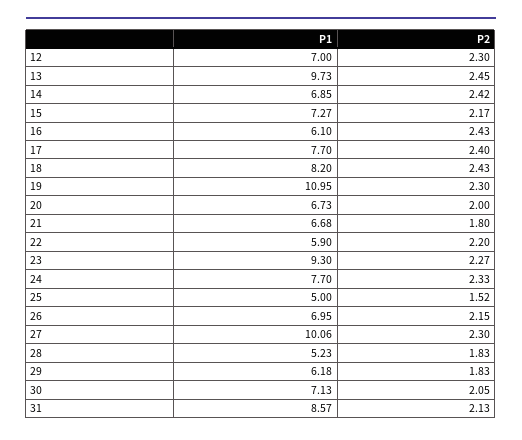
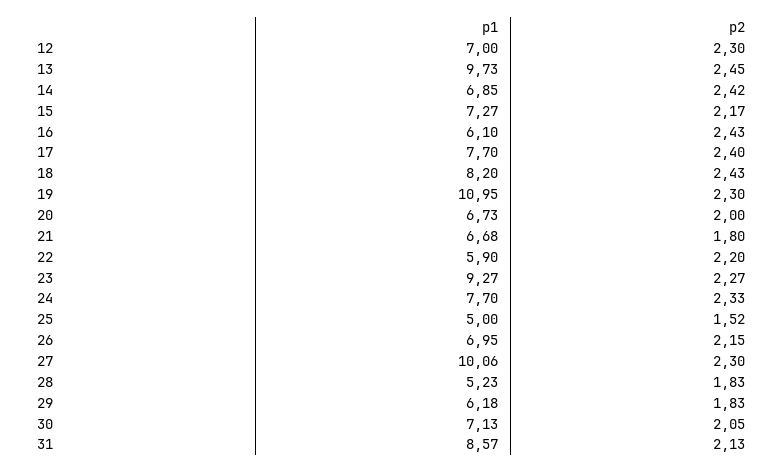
  {
    "P1": {
      "12": 7,
      "13": 9.73,
      "14": 6.85,
      "15": 7.27,
      "16": 6.1,
      "17": 7.7,
      "18": 8.2,
      "19": 10.95,
      "20": 6.73,
      "21": 6.68,
      "22": 5.9,
-     "23": 9.3,
+     "23": 9.27,
      "24": 7.7,
      "25": 5,
      "26": 6.95,
      "27": 10.06,
      "28": 5.23,
      "29": 6.18,
      "30": 7.13,
      "31": 8.57
    },
    "P2": {
      "12": 2.3,
      "13": 2.45,
      "14": 2.42,
      "15": 2.17,
      "16": 2.43,
      "17": 2.4,
      "18": 2.43,
      "19": 2.3,
      "20": 2,
      "21": 1.8,
      "22": 2.2,
      "23": 2.27,
      "24": 2.33,
      "25": 1.52,
      "26": 2.15,
      "27": 2.3,
      "28": 1.83,
      "29": 1.83,
      "30": 2.05,
      "31": 2.13
    }
  }

